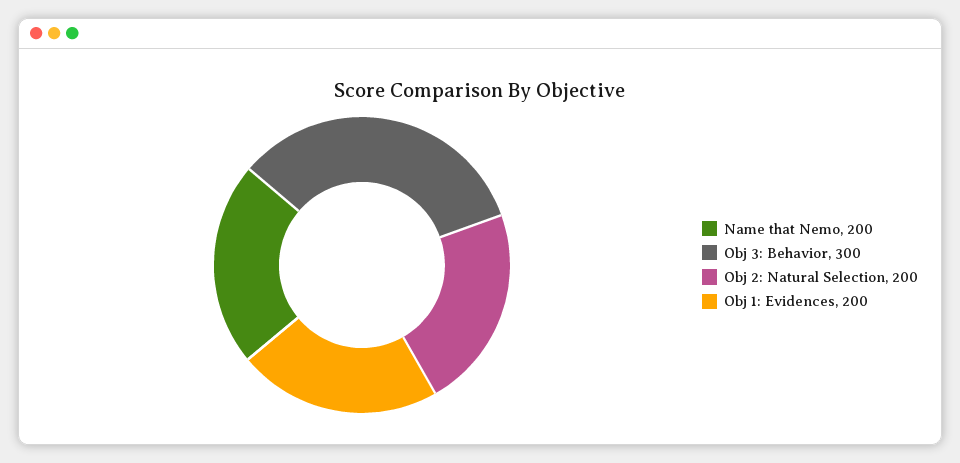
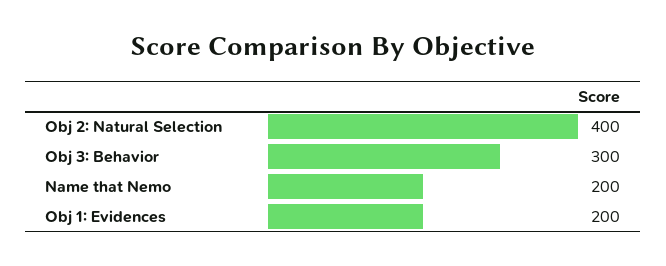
  {
    "Name that Nemo": 200,
    "Obj 3: Behavior": 300,
-   "Obj 2: Natural Selection": 200,
+   "Obj 2: Natural Selection": 400,
    "Obj 1: Evidences": 200
  }

